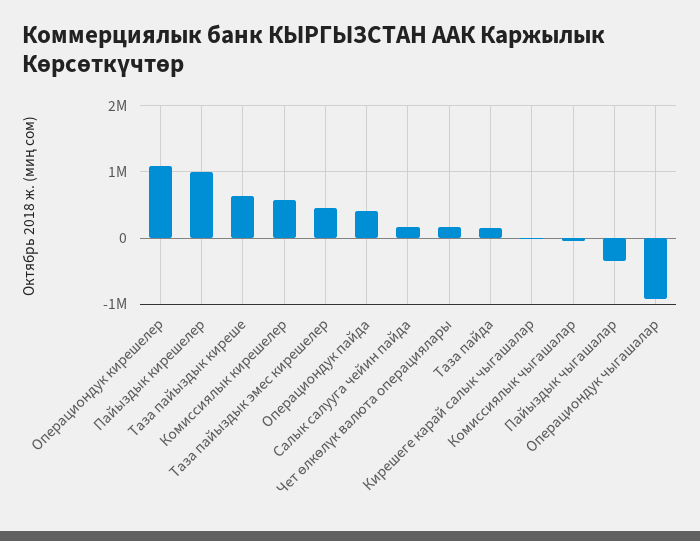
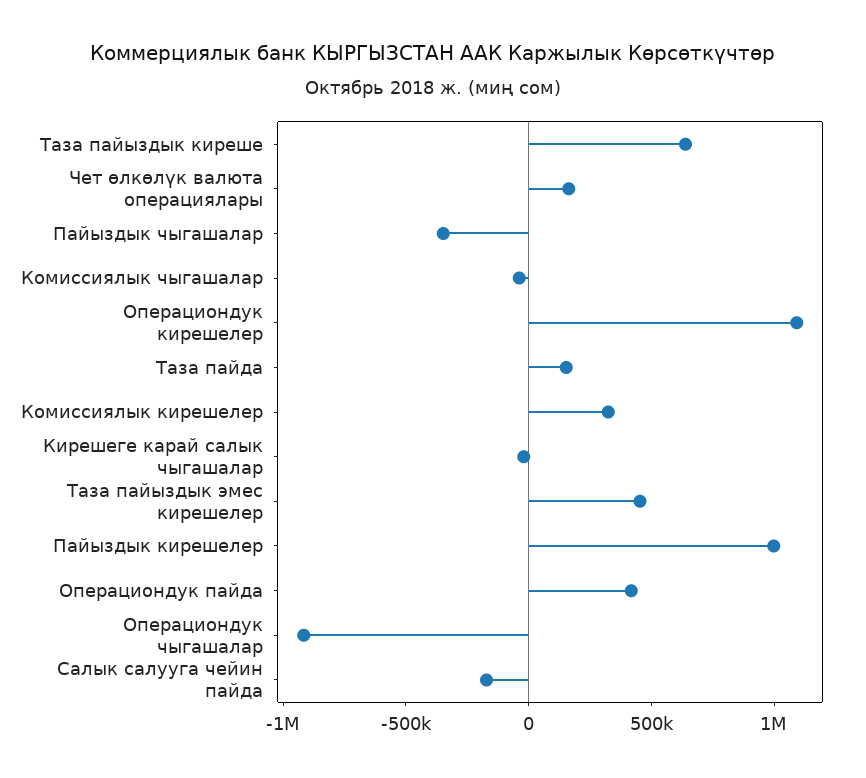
  {
    "Операциондук кирешелер": 1100000,
    "Пайыздык кирешелер": 1000000,
    "Таза пайыздык киреше": 600000,
-   "Комиссиялык кирешелер": 600000,
+   "Комиссиялык кирешелер": 300000,
    "Таза пайыздык эмес кирешелер": 500000,
    "Операциондук пайда": 400000,
-   "Салык салууга чейин пайда": 200000,
+   "Салык салууга чейин пайда": -200000,
    "Чет өлкөлүк валюта операциялары": 200000,
    "Таза пайда": 200000,
    "Кирешеге карай салык чыгашалар": 0,
    "Комиссиялык чыгашалар": 0,
    "Пайыздык чыгашалар": -300000,
    "Операциондук чыгашалар": -900000
  }

